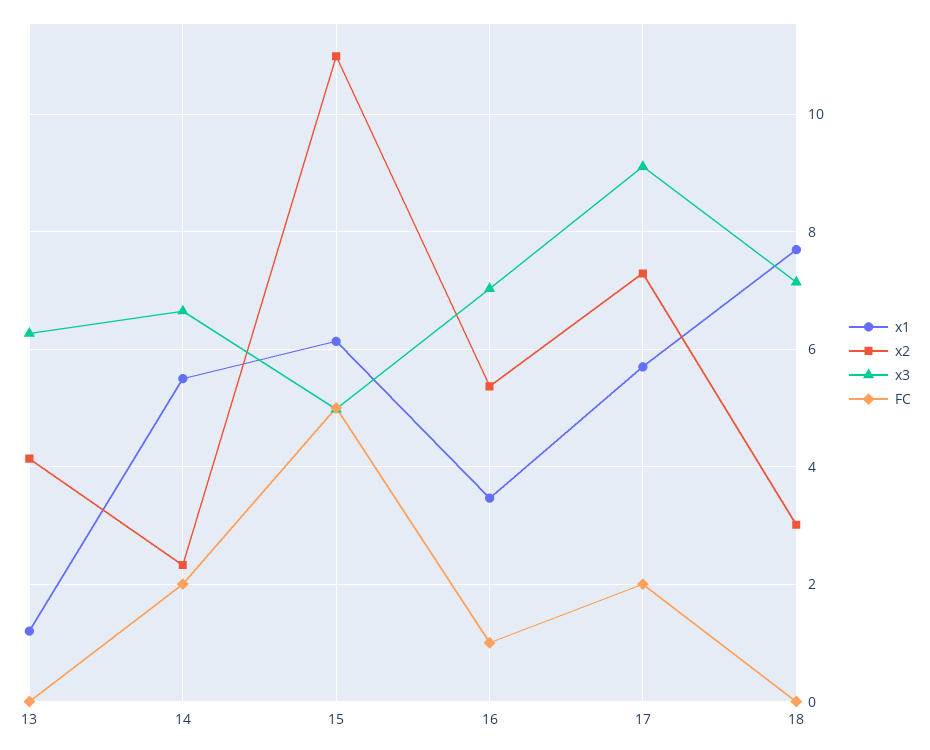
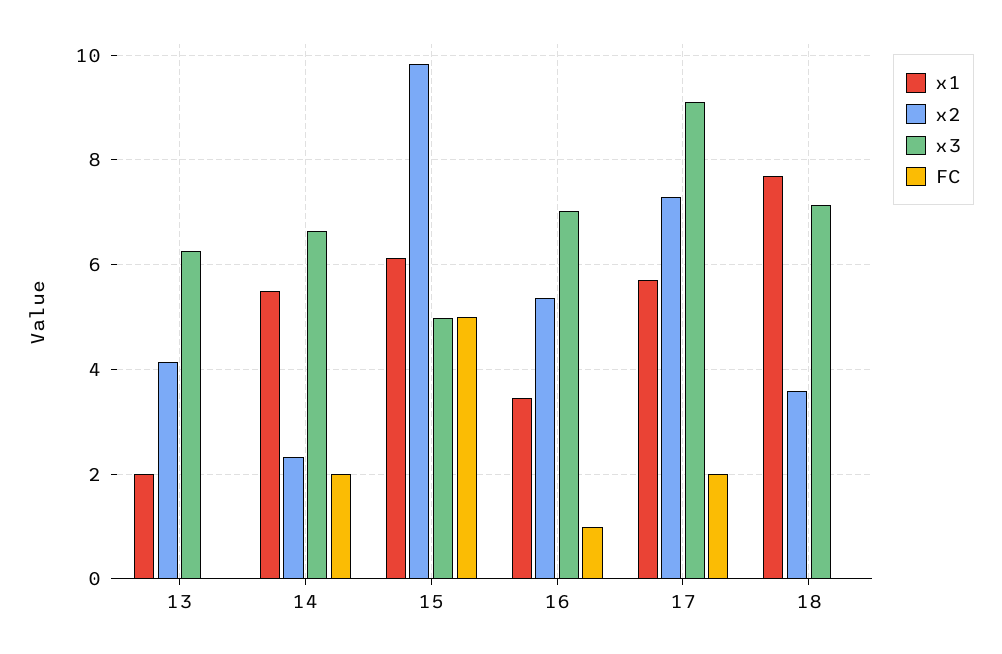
  {
    "x1": {
-     "13": 1.2,
+     "13": 2,
      "14": 5.6,
      "15": 6.2,
      "16": 3.4,
      "17": 5.6,
      "18": 7.6
    },
    "x2": {
      "13": 4.2,
      "14": 2.4,
-     "15": 11,
+     "15": 9.8,
      "16": 5.4,
      "17": 7.2,
-     "18": 3
+     "18": 3.6
    },
    "x3": {
      "13": 6.2,
      "14": 6.6,
      "15": 5,
      "16": 7,
      "17": 9.2,
      "18": 7.2
    },
    "FC": {
      "13": 0,
      "14": 2,
      "15": 5,
      "16": 1,
      "17": 2,
      "18": 0
    }
  }

